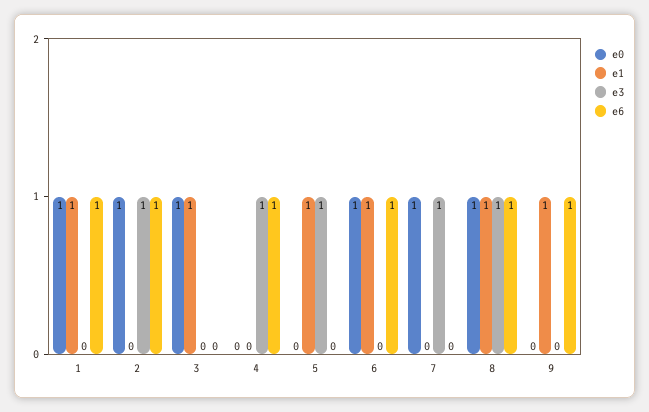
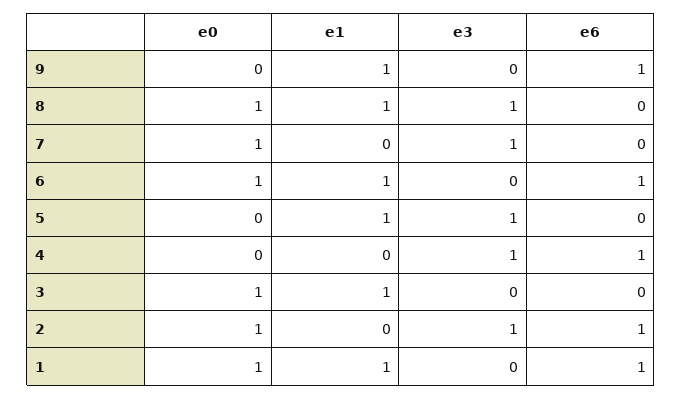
  {
    "e0": {
      "1": 1,
      "2": 1,
      "3": 1,
      "4": 0,
      "5": 0,
      "6": 1,
      "7": 1,
      "8": 1,
      "9": 0
    },
    "e1": {
      "1": 1,
      "2": 0,
      "3": 1,
      "4": 0,
      "5": 1,
      "6": 1,
      "7": 0,
      "8": 1,
      "9": 1
    },
    "e3": {
      "1": 0,
      "2": 1,
      "3": 0,
      "4": 1,
      "5": 1,
      "6": 0,
      "7": 1,
      "8": 1,
      "9": 0
    },
    "e6": {
      "1": 1,
      "2": 1,
      "3": 0,
      "4": 1,
      "5": 0,
      "6": 1,
      "7": 0,
-     "8": 1,
+     "8": 0,
      "9": 1
    }
  }

